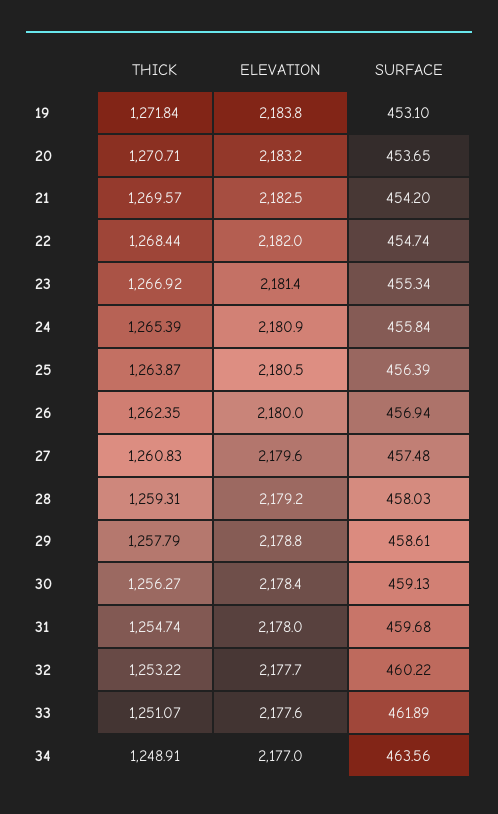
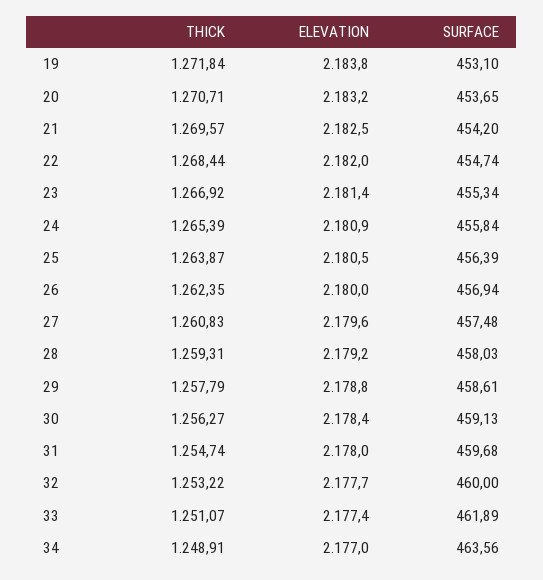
  {
    "THICK": {
      "19": 1271.84,
      "20": 1270.71,
      "21": 1269.57,
      "22": 1268.44,
      "23": 1266.92,
      "24": 1265.39,
      "25": 1263.87,
      "26": 1262.35,
      "27": 1260.83,
      "28": 1259.31,
      "29": 1257.79,
      "30": 1256.27,
      "31": 1254.74,
      "32": 1253.22,
      "33": 1251.07,
      "34": 1248.91
    },
    "ELEVATION": {
      "19": 2183.8,
      "20": 2183.2,
      "21": 2182.5,
      "22": 2182,
      "23": 2181.4,
      "24": 2180.9,
      "25": 2180.5,
      "26": 2180,
      "27": 2179.6,
      "28": 2179.2,
      "29": 2178.8,
      "30": 2178.4,
      "31": 2178,
      "32": 2177.7,
-     "33": 2177.6,
+     "33": 2177.4,
      "34": 2177
    },
    "SURFACE": {
      "19": 453.1,
      "20": 453.65,
      "21": 454.2,
      "22": 454.74,
      "23": 455.34,
      "24": 455.84,
      "25": 456.39,
      "26": 456.94,
      "27": 457.48,
      "28": 458.03,
      "29": 458.61,
      "30": 459.13,
      "31": 459.68,
-     "32": 460.22,
+     "32": 460,
      "33": 461.89,
      "34": 463.56
    }
  }

